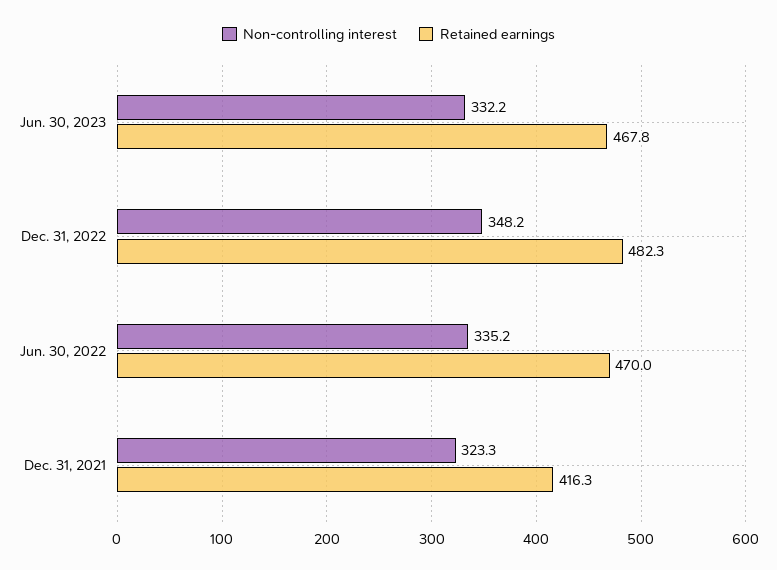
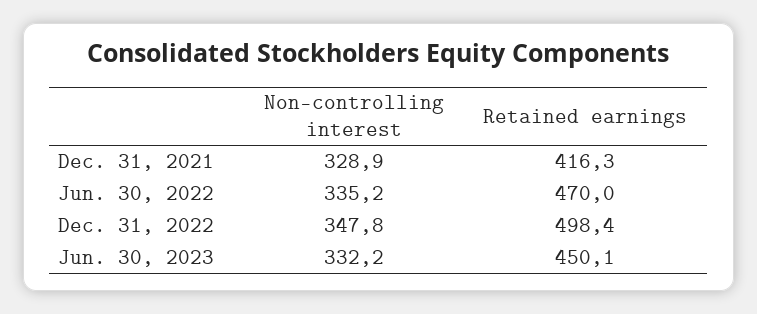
  {
    "Non-controlling interest": {
      "Jun. 30, 2023": 332.2,
-     "Dec. 31, 2022": 348.2,
+     "Dec. 31, 2022": 347.8,
      "Jun. 30, 2022": 335.2,
-     "Dec. 31, 2021": 323.3
+     "Dec. 31, 2021": 328.9
    },
    "Retained earnings": {
-     "Jun. 30, 2023": 467.8,
+     "Jun. 30, 2023": 450.1,
-     "Dec. 31, 2022": 482.3,
+     "Dec. 31, 2022": 498.4,
      "Jun. 30, 2022": 470,
      "Dec. 31, 2021": 416.3
    }
  }

